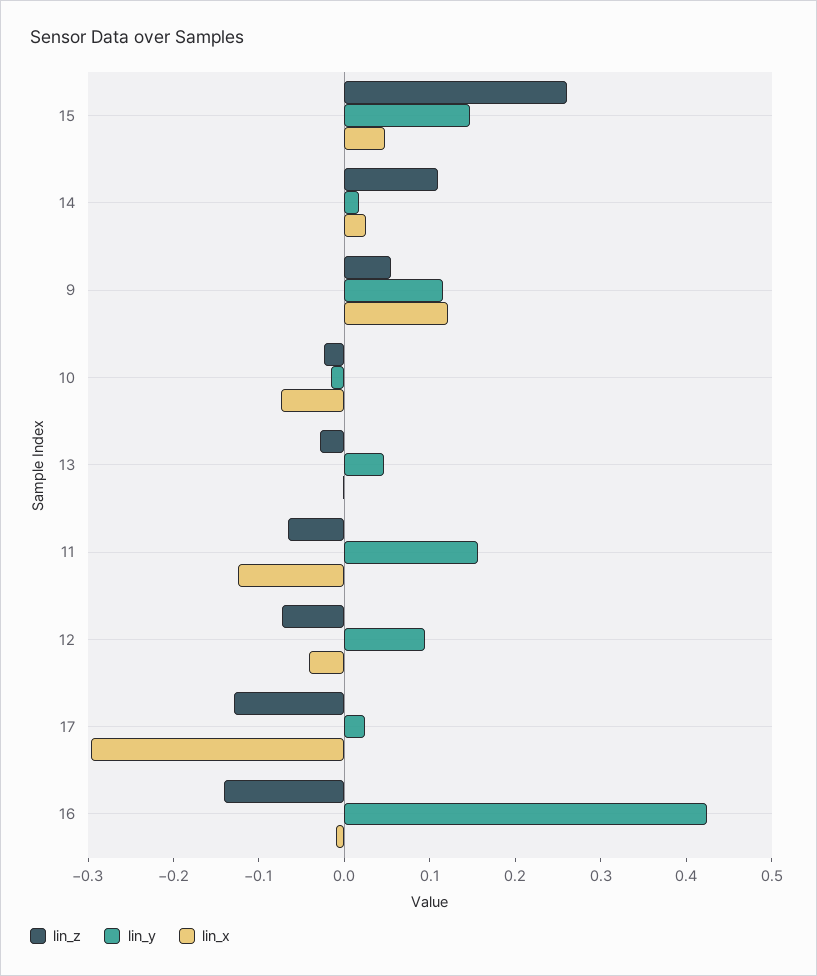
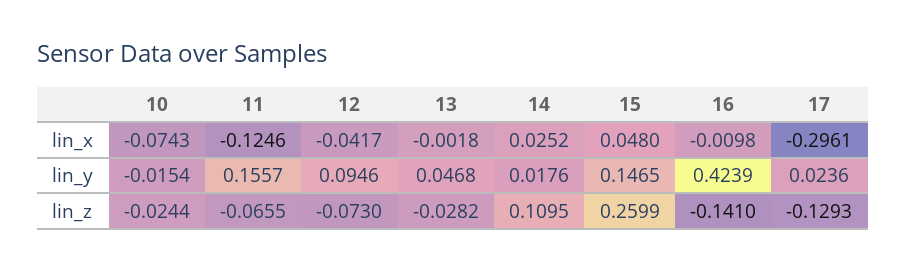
  {
    "lin_z": {
      "15": 0.2599,
      "14": 0.1095,
-     "9": 0.06,
      "10": -0.0244,
      "13": -0.0282,
      "11": -0.0655,
      "12": -0.073,
      "17": -0.1293,
      "16": -0.141
    },
    "lin_y": {
      "15": 0.1465,
      "14": 0.0176,
-     "9": 0.12,
      "10": -0.0154,
      "13": 0.0468,
      "11": 0.1557,
      "12": 0.0946,
      "17": 0.0236,
      "16": 0.4239
    },
    "lin_x": {
      "15": 0.048,
      "14": 0.0252,
-     "9": 0.12,
      "10": -0.0743,
      "13": -0.0018,
      "11": -0.1246,
      "12": -0.0417,
      "17": -0.2961,
      "16": -0.0098
    }
  }

